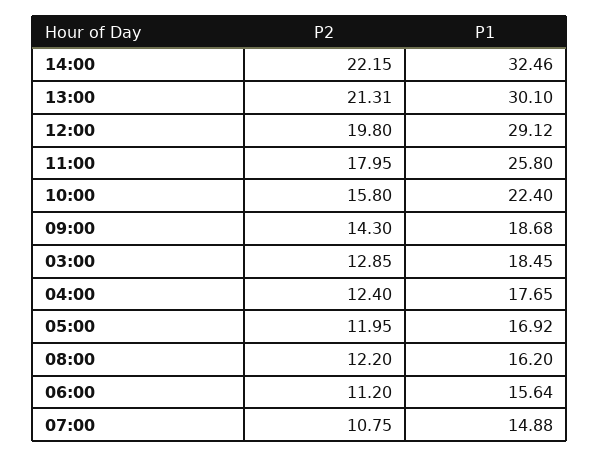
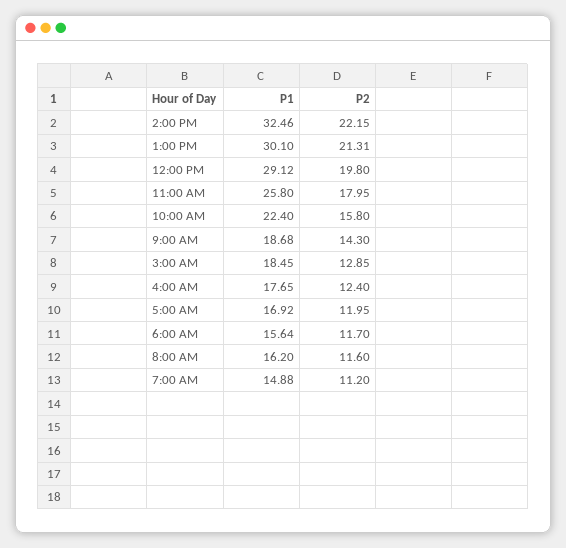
  {
    "P2": {
      "14:00": 22.15,
      "13:00": 21.31,
      "12:00": 19.8,
      "11:00": 17.95,
      "10:00": 15.8,
      "09:00": 14.3,
      "03:00": 12.85,
      "04:00": 12.4,
      "05:00": 11.95,
-     "08:00": 12.2,
+     "08:00": 11.6,
-     "06:00": 11.2,
+     "06:00": 11.7,
-     "07:00": 10.75
+     "07:00": 11.2
    },
    "P1": {
      "14:00": 32.46,
      "13:00": 30.1,
      "12:00": 29.12,
      "11:00": 25.8,
      "10:00": 22.4,
      "09:00": 18.68,
      "03:00": 18.45,
      "04:00": 17.65,
      "05:00": 16.92,
      "08:00": 16.2,
      "06:00": 15.64,
      "07:00": 14.88
    }
  }

